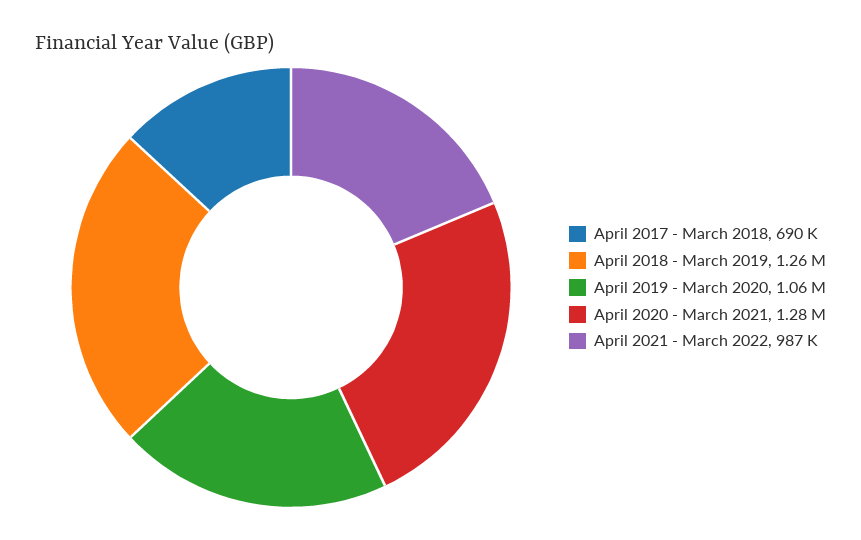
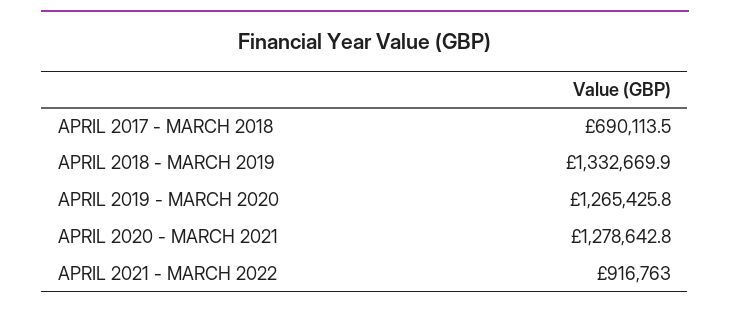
  {
    "April 2017 - March 2018": 690113.5,
-   "April 2018 - March 2019": 1260000,
+   "April 2018 - March 2019": 1332669.9,
-   "April 2019 - March 2020": 1060000,
+   "April 2019 - March 2020": 1265425.8,
    "April 2020 - March 2021": 1278642.8,
-   "April 2021 - March 2022": 987000
+   "April 2021 - March 2022": 916763
  }

